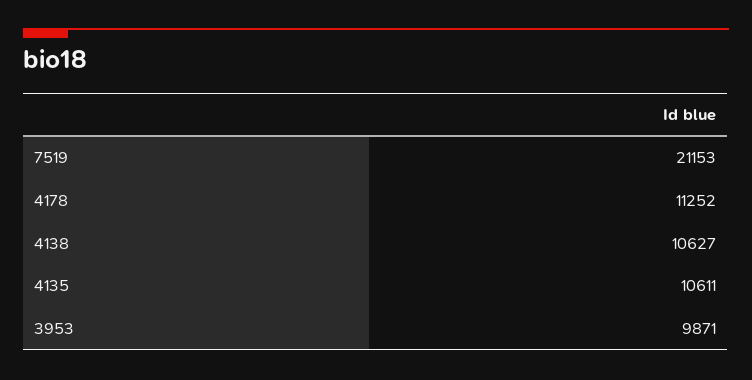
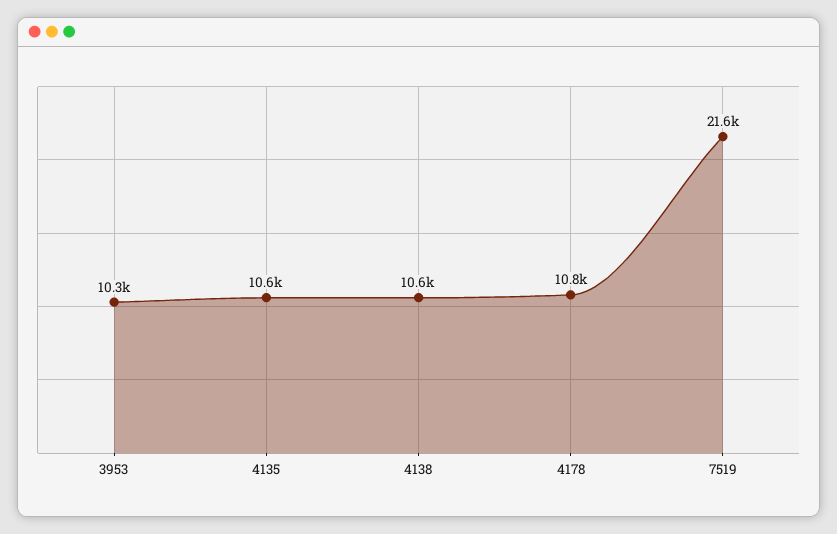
  {
-   "7519": 21153,
+   "7519": 21600,
-   "4178": 11252,
+   "4178": 10800,
    "4138": 10627,
    "4135": 10611,
-   "3953": 9871
+   "3953": 10300
  }

